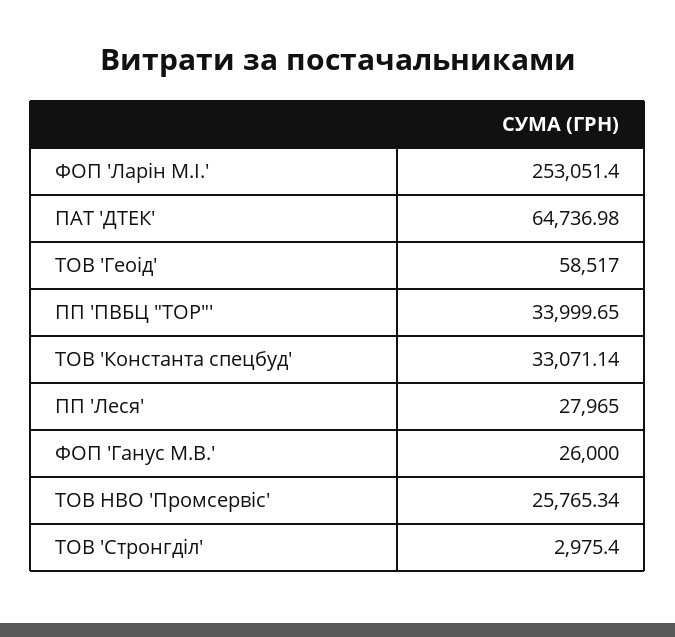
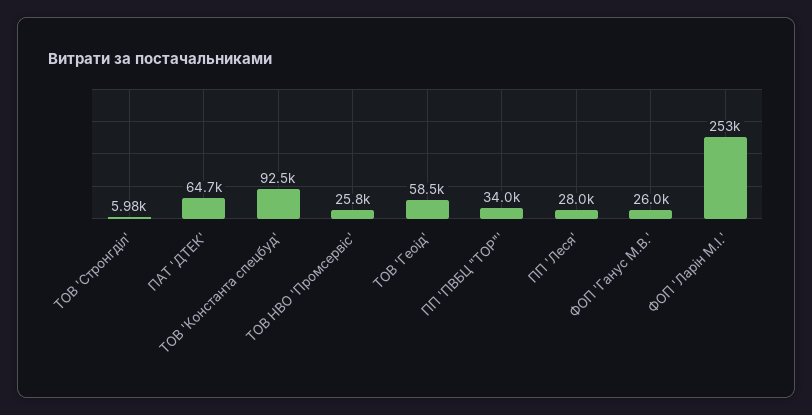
  {
    "ФОП 'Ларін М.І.'": 253051.4,
    "ПАТ 'ДТЕК'": 64736.98,
    "ТОВ 'Геоід'": 58517,
    "ПП 'ПВБЦ \"ТОР\"'": 33999.65,
-   "ТОВ 'Константа спецбуд'": 33071.14,
+   "ТОВ 'Константа спецбуд'": 92500,
    "ПП 'Леся'": 27965,
    "ФОП 'Ганус М.В.'": 26000,
    "ТОВ НВО 'Промсервіс'": 25765.34,
-   "ТОВ 'Стронгділ'": 2975.4
+   "ТОВ 'Стронгділ'": 5980
  }

